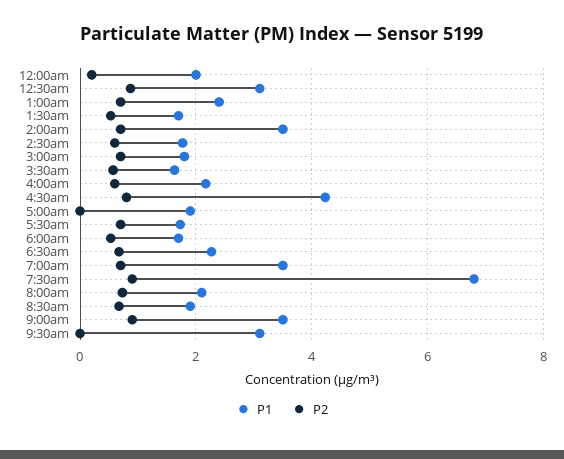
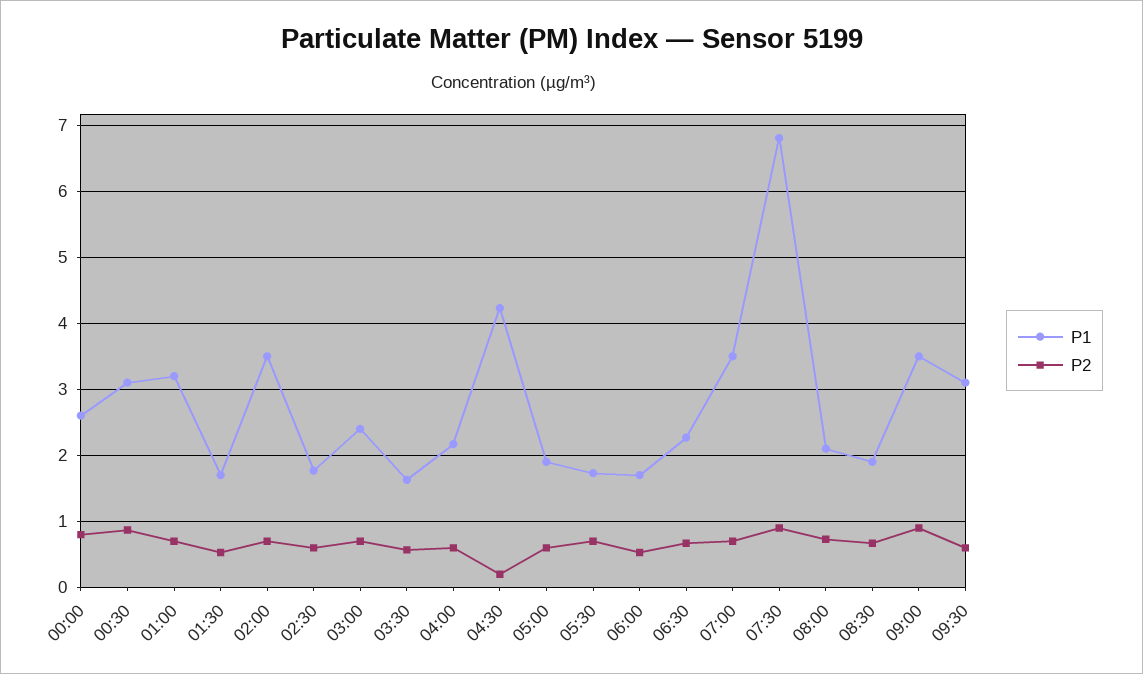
  {
    "P1": {
-     "12:00am": 2,
+     "12:00am": 2.6,
      "12:30am": 3.1,
-     "1:00am": 2.4,
+     "1:00am": 3.2,
      "1:30am": 1.7,
      "2:00am": 3.5,
      "2:30am": 1.8,
-     "3:00am": 1.8,
+     "3:00am": 2.4,
      "3:30am": 1.6,
      "4:00am": 2.2,
      "4:30am": 4.2,
      "5:00am": 1.9,
      "5:30am": 1.7,
      "6:00am": 1.7,
      "6:30am": 2.3,
      "7:00am": 3.5,
      "7:30am": 6.8,
      "8:00am": 2.1,
      "8:30am": 1.9,
      "9:00am": 3.5,
      "9:30am": 3.1
    },
    "P2": {
-     "12:00am": 0.2,
+     "12:00am": 0.8,
      "12:30am": 0.9,
      "1:00am": 0.7,
      "1:30am": 0.5,
      "2:00am": 0.7,
      "2:30am": 0.6,
      "3:00am": 0.7,
      "3:30am": 0.6,
      "4:00am": 0.6,
-     "4:30am": 0.8,
+     "4:30am": 0.2,
-     "5:00am": 0,
+     "5:00am": 0.6,
      "5:30am": 0.7,
      "6:00am": 0.5,
      "6:30am": 0.7,
      "7:00am": 0.7,
      "7:30am": 0.9,
      "8:00am": 0.7,
      "8:30am": 0.7,
      "9:00am": 0.9,
-     "9:30am": 0
+     "9:30am": 0.6
    }
  }

